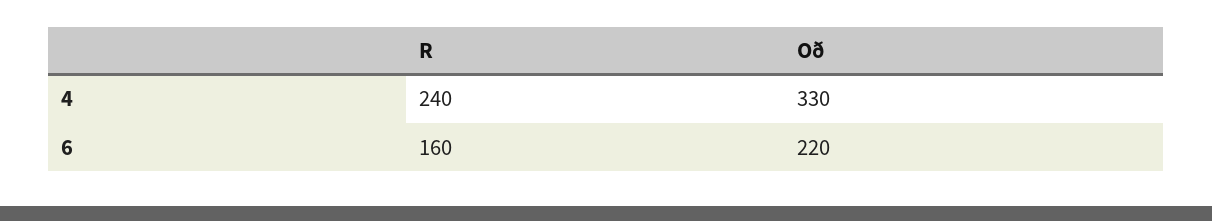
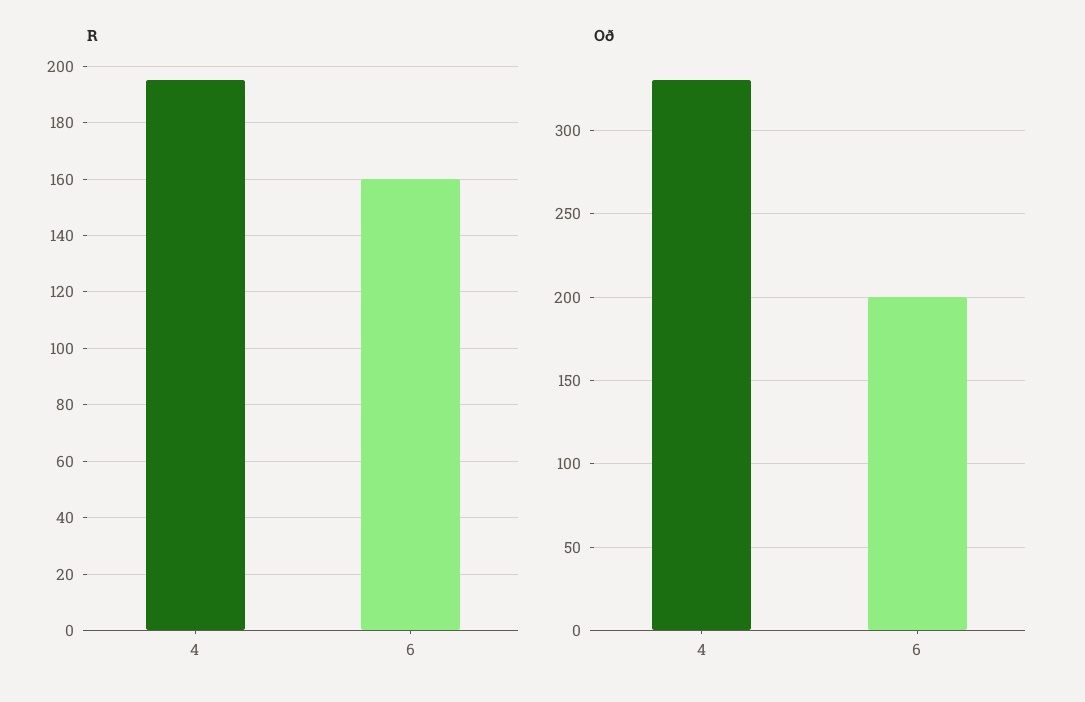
  {
    "R": {
-     "4": 240,
+     "4": 195,
      "6": 160
    },
    "Oð": {
      "4": 330,
-     "6": 220
+     "6": 200
    }
  }

